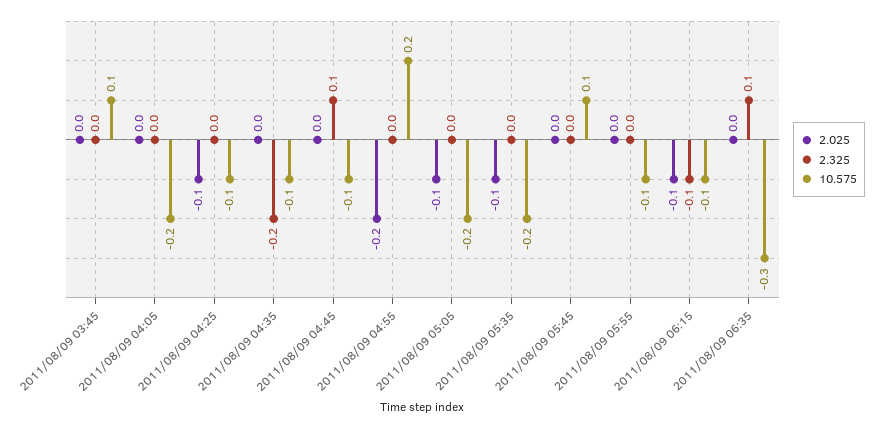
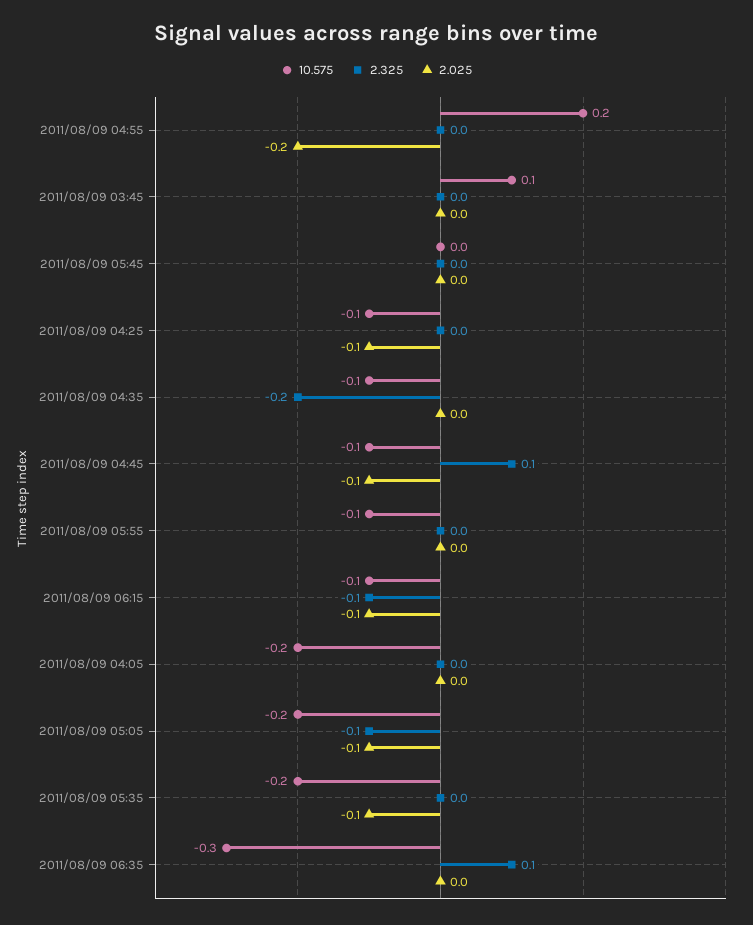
  {
    "2.025": {
      "2011/08/09 03:45": 0,
      "2011/08/09 04:05": 0,
      "2011/08/09 04:25": -0.1,
      "2011/08/09 04:35": 0,
-     "2011/08/09 04:45": 0,
+     "2011/08/09 04:45": -0.1,
      "2011/08/09 04:55": -0.2,
      "2011/08/09 05:05": -0.1,
      "2011/08/09 05:35": -0.1,
      "2011/08/09 05:45": 0,
      "2011/08/09 05:55": 0,
      "2011/08/09 06:15": -0.1,
      "2011/08/09 06:35": 0
    },
    "2.325": {
      "2011/08/09 03:45": 0,
      "2011/08/09 04:05": 0,
      "2011/08/09 04:25": 0,
      "2011/08/09 04:35": -0.2,
      "2011/08/09 04:45": 0.1,
      "2011/08/09 04:55": 0,
-     "2011/08/09 05:05": 0,
+     "2011/08/09 05:05": -0.1,
      "2011/08/09 05:35": 0,
      "2011/08/09 05:45": 0,
      "2011/08/09 05:55": 0,
      "2011/08/09 06:15": -0.1,
      "2011/08/09 06:35": 0.1
    },
    "10.575": {
      "2011/08/09 03:45": 0.1,
      "2011/08/09 04:05": -0.2,
      "2011/08/09 04:25": -0.1,
      "2011/08/09 04:35": -0.1,
      "2011/08/09 04:45": -0.1,
      "2011/08/09 04:55": 0.2,
      "2011/08/09 05:05": -0.2,
      "2011/08/09 05:35": -0.2,
-     "2011/08/09 05:45": 0.1,
+     "2011/08/09 05:45": 0,
      "2011/08/09 05:55": -0.1,
      "2011/08/09 06:15": -0.1,
      "2011/08/09 06:35": -0.3
    }
  }

